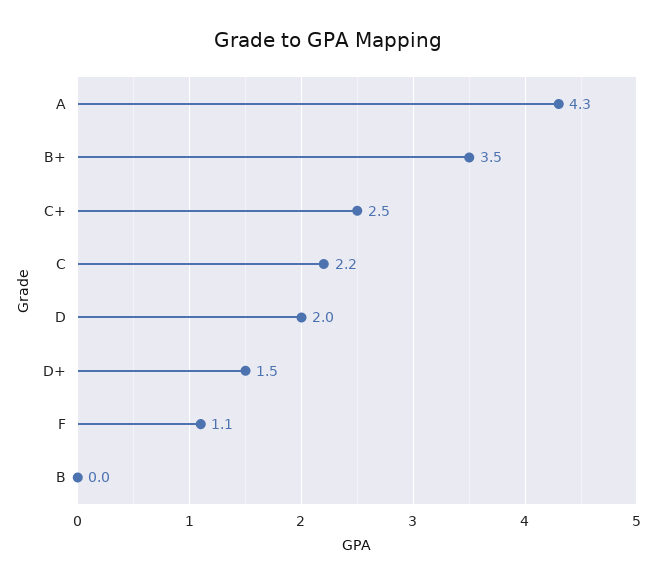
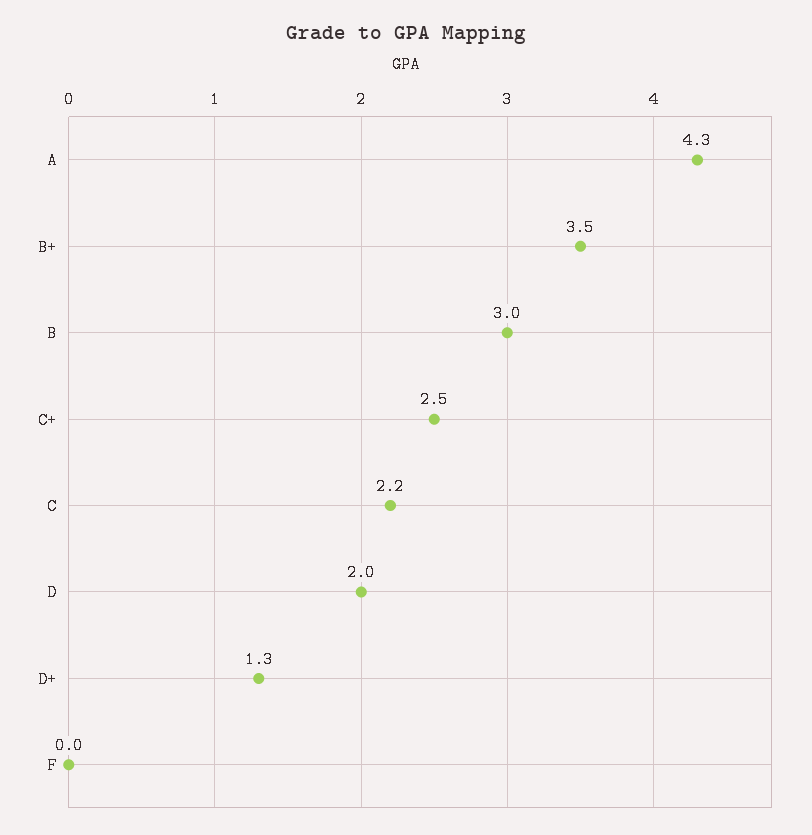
  {
    "A": 4.3,
    "B+": 3.5,
    "C+": 2.5,
    "C": 2.2,
    "D": 2,
-   "D+": 1.5,
+   "D+": 1.3,
-   "F": 1.1,
+   "F": 0,
-   "B": 0
+   "B": 3
  }

